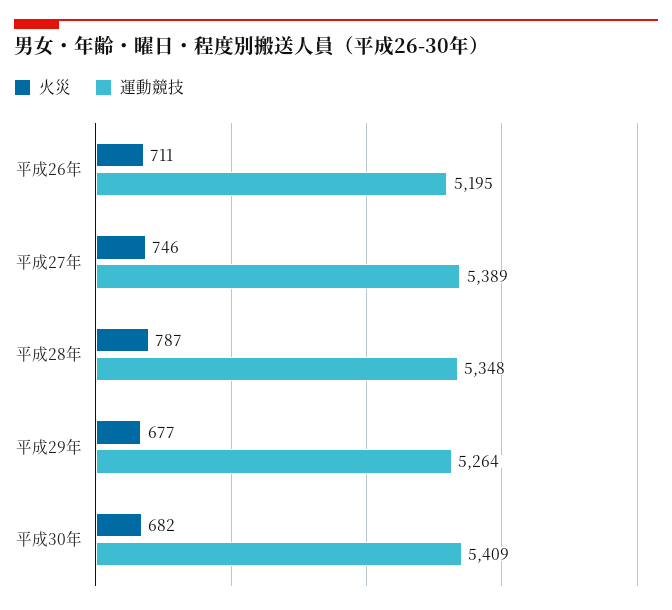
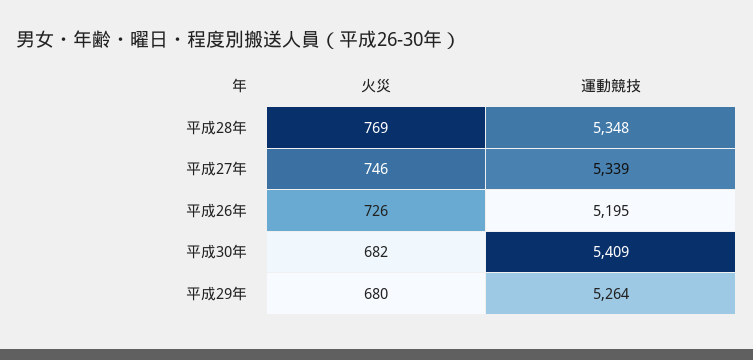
  {
    "火災": {
-     "平成26年": 711,
+     "平成26年": 726,
      "平成27年": 746,
-     "平成28年": 787,
+     "平成28年": 769,
-     "平成29年": 677,
+     "平成29年": 680,
      "平成30年": 682
    },
    "運動競技": {
      "平成26年": 5195,
-     "平成27年": 5389,
+     "平成27年": 5339,
      "平成28年": 5348,
      "平成29年": 5264,
      "平成30年": 5409
    }
  }

